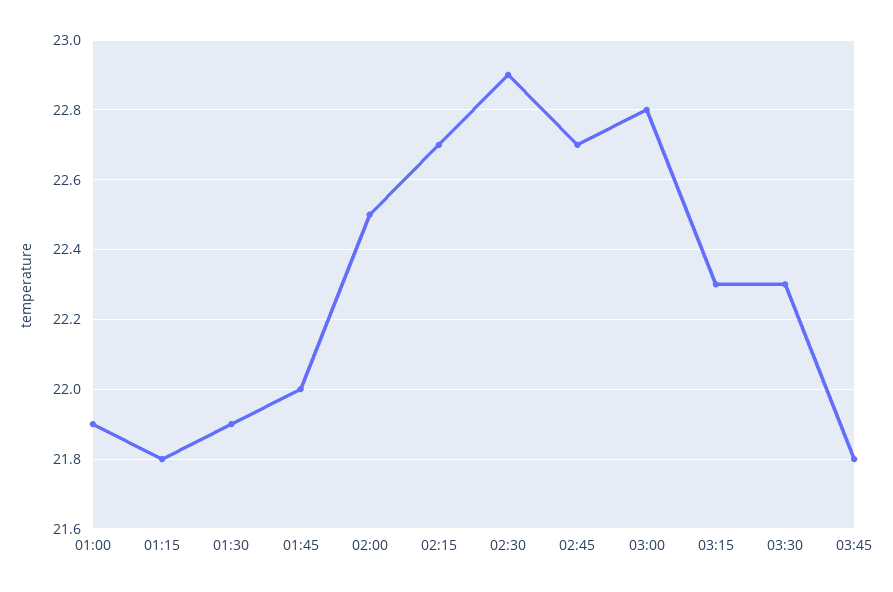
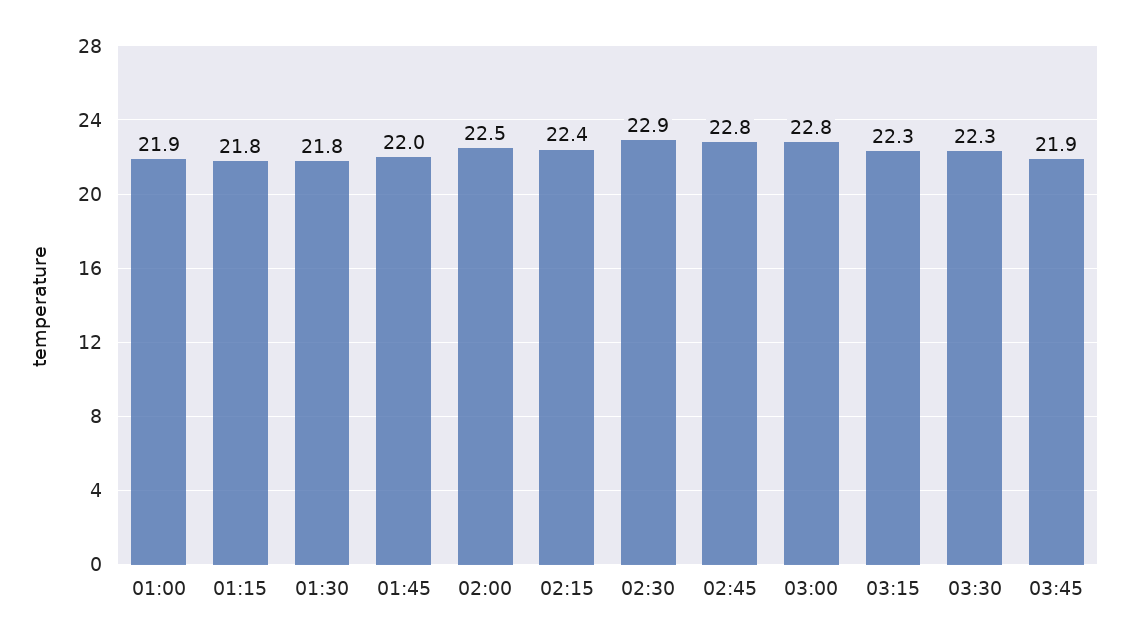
  {
    "01:00": 21.9,
    "01:15": 21.8,
-   "01:30": 21.9,
+   "01:30": 21.8,
    "01:45": 22,
    "02:00": 22.5,
-   "02:15": 22.7,
+   "02:15": 22.4,
    "02:30": 22.9,
-   "02:45": 22.7,
+   "02:45": 22.8,
    "03:00": 22.8,
    "03:15": 22.3,
    "03:30": 22.3,
-   "03:45": 21.8
+   "03:45": 21.9
  }

